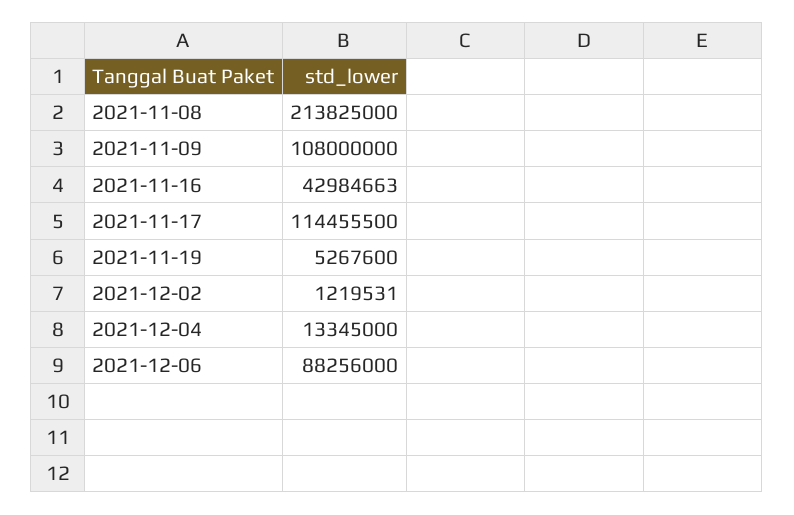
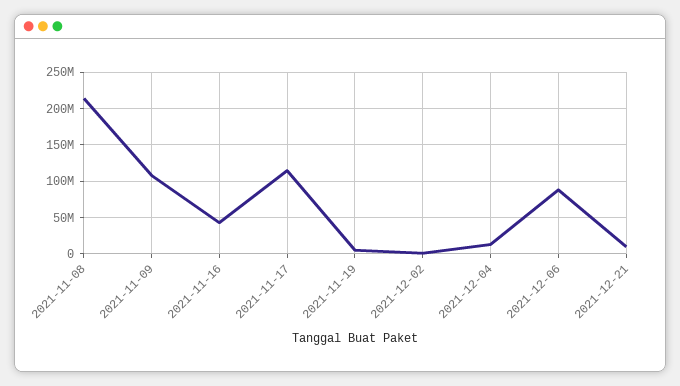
  {
    "2021-11-08": 213825000,
    "2021-11-09": 108000000,
    "2021-11-16": 42984663,
    "2021-11-17": 114455500,
    "2021-11-19": 5267600,
    "2021-12-02": 1219531,
    "2021-12-04": 13345000,
-   "2021-12-06": 88256000
+   "2021-12-06": 88256000,
+   "2021-12-21": 10000000
  }

